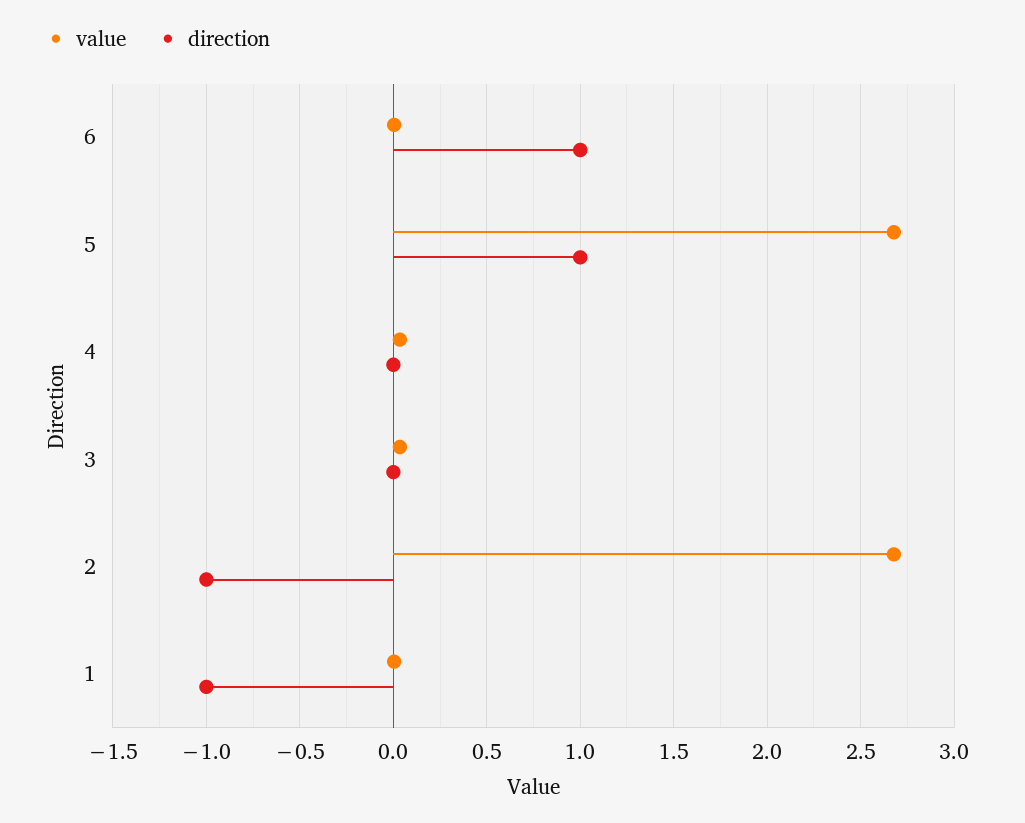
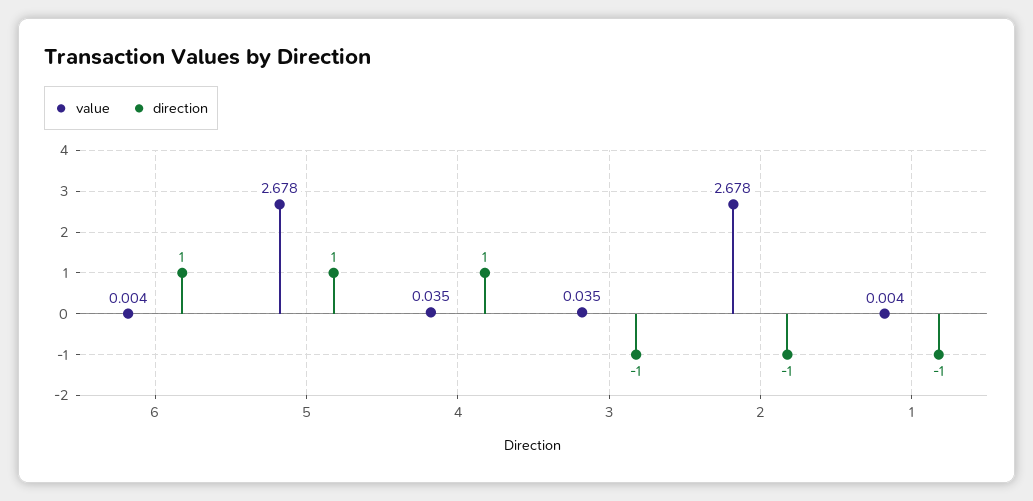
  {
    "value": {
      "6": 0.004,
      "5": 2.678,
      "4": 0.035,
      "3": 0.035,
      "2": 2.678,
      "1": 0.004
    },
    "direction": {
      "6": 1,
      "5": 1,
-     "4": 0,
+     "4": 1,
-     "3": 0,
+     "3": -1,
      "2": -1,
      "1": -1
    }
  }

